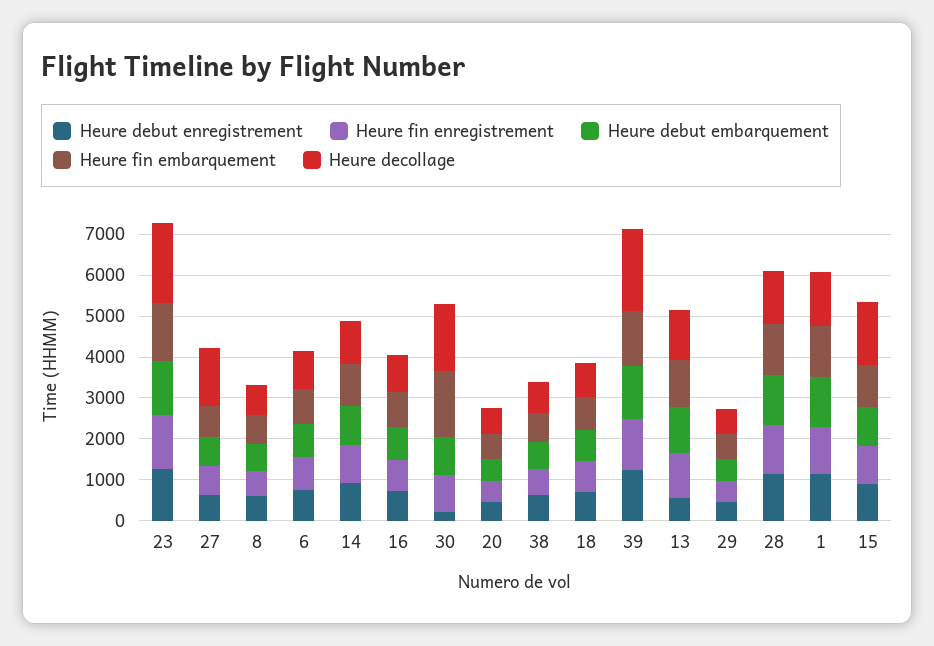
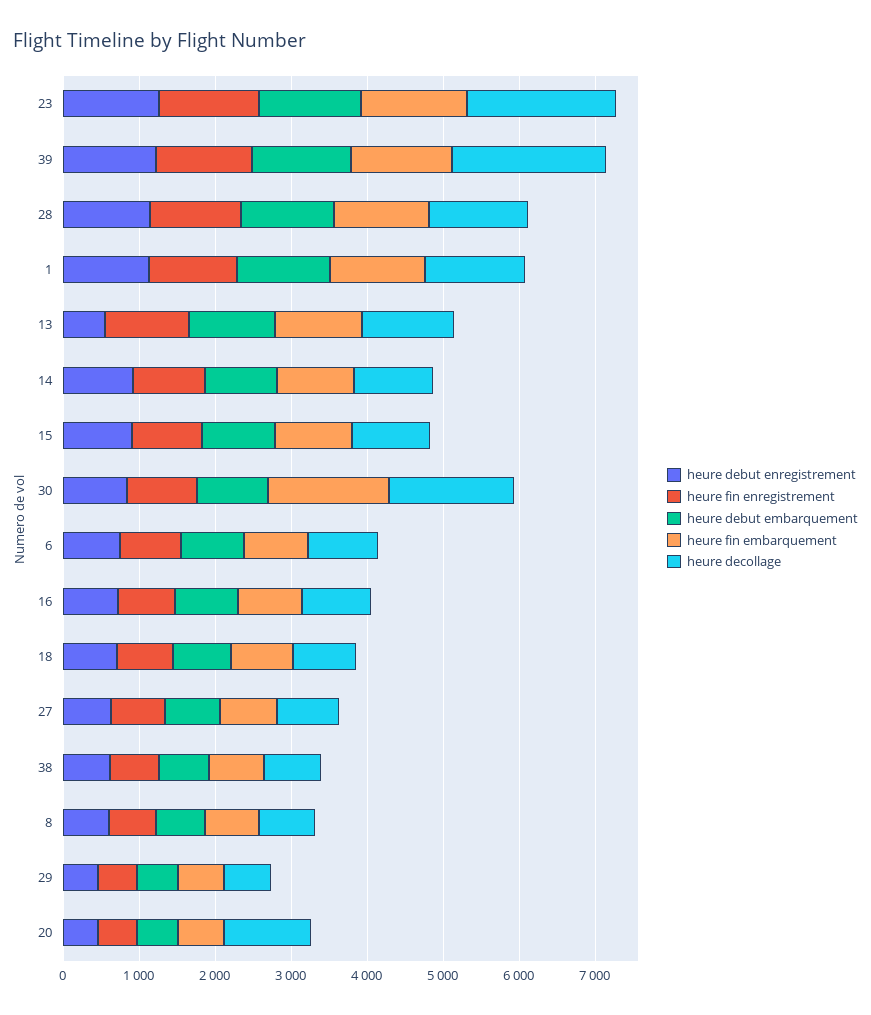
  {
    "Heure debut enregistrement": {
      "23": 1200,
      "27": 600,
      "8": 600,
      "6": 800,
      "14": 1000,
      "16": 800,
-     "30": 200,
+     "30": 800,
      "20": 400,
      "38": 600,
      "18": 800,
      "39": 1200,
      "13": 600,
      "29": 400,
      "28": 1200,
      "1": 1200,
      "15": 1000
    },
    "Heure fin enregistrement": {
      "23": 1400,
      "27": 800,
      "8": 600,
      "6": 800,
      "14": 1000,
      "16": 800,
      "30": 1000,
      "20": 600,
      "38": 600,
      "18": 800,
      "39": 1200,
      "13": 1200,
      "29": 600,
      "28": 1200,
      "1": 1200,
      "15": 1000
    },
    "Heure debut embarquement": {
      "23": 1400,
      "27": 800,
      "8": 600,
      "6": 800,
      "14": 1000,
      "16": 800,
      "30": 1000,
      "20": 600,
      "38": 600,
      "18": 800,
      "39": 1400,
      "13": 1200,
      "29": 600,
      "28": 1200,
      "1": 1200,
      "15": 1000
    },
    "Heure fin embarquement": {
      "23": 1400,
      "27": 800,
      "8": 800,
      "6": 800,
      "14": 1000,
      "16": 800,
      "30": 1600,
      "20": 600,
      "38": 800,
      "18": 800,
      "39": 1400,
      "13": 1200,
      "29": 600,
      "28": 1200,
      "1": 1200,
      "15": 1000
    },
    "Heure decollage": {
      "23": 2000,
-     "27": 1400,
+     "27": 800,
      "8": 800,
      "6": 1000,
      "14": 1000,
      "16": 1000,
      "30": 1600,
-     "20": 600,
+     "20": 1200,
      "38": 800,
      "18": 800,
      "39": 2000,
      "13": 1200,
      "29": 600,
      "28": 1400,
      "1": 1400,
-     "15": 1600
+     "15": 1000
    }
  }

